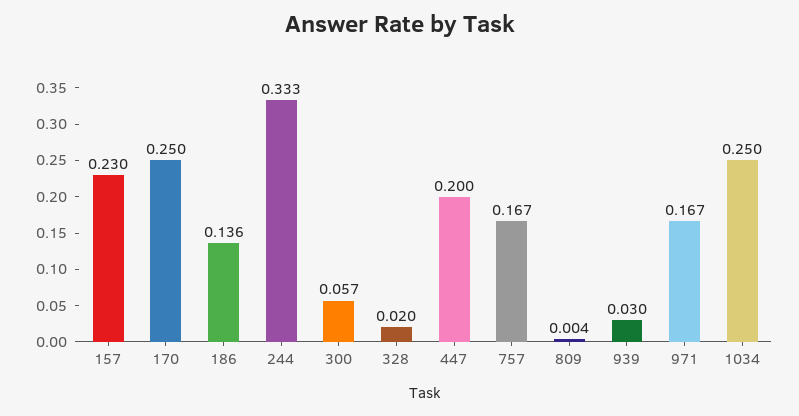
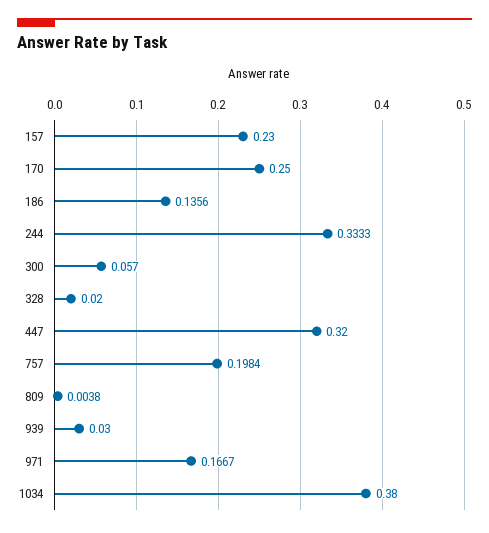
  {
    "157": 0.23,
    "170": 0.25,
    "186": 0.1356,
    "244": 0.3333,
    "300": 0.057,
    "328": 0.02,
-   "447": 0.2,
+   "447": 0.32,
-   "757": 0.167,
+   "757": 0.1984,
    "809": 0.0038,
    "939": 0.03,
    "971": 0.1667,
-   "1034": 0.25
+   "1034": 0.38
  }

